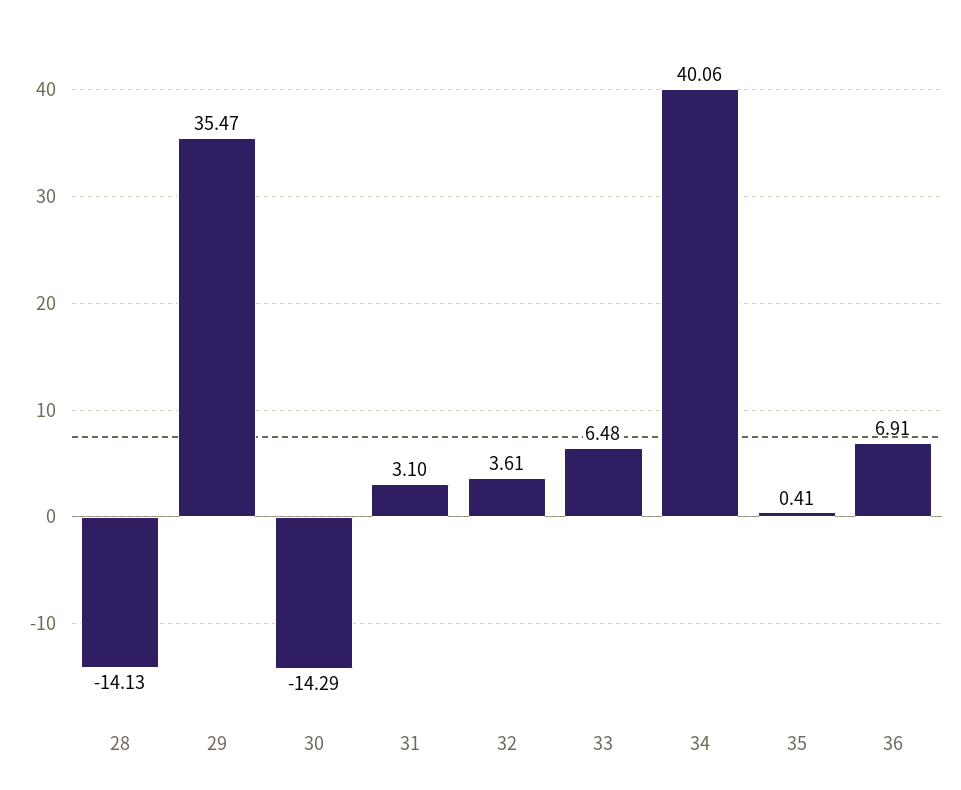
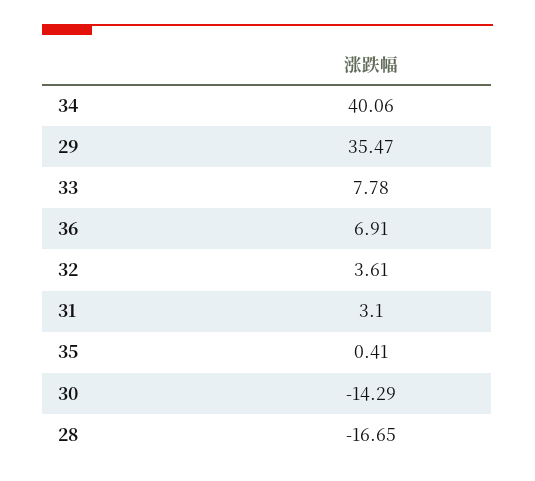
  {
-   "28": -14.13,
+   "28": -16.65,
    "29": 35.47,
    "30": -14.29,
    "31": 3.1,
    "32": 3.61,
-   "33": 6.48,
+   "33": 7.78,
    "34": 40.06,
    "35": 0.41,
    "36": 6.91
  }

